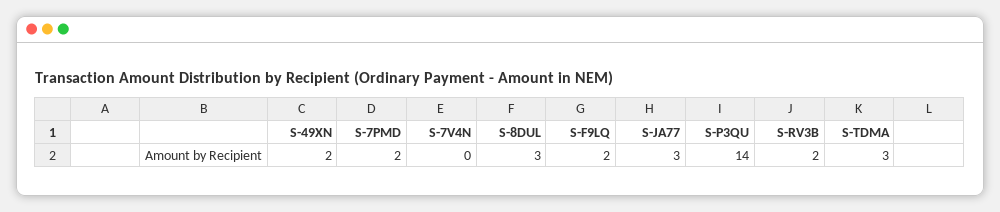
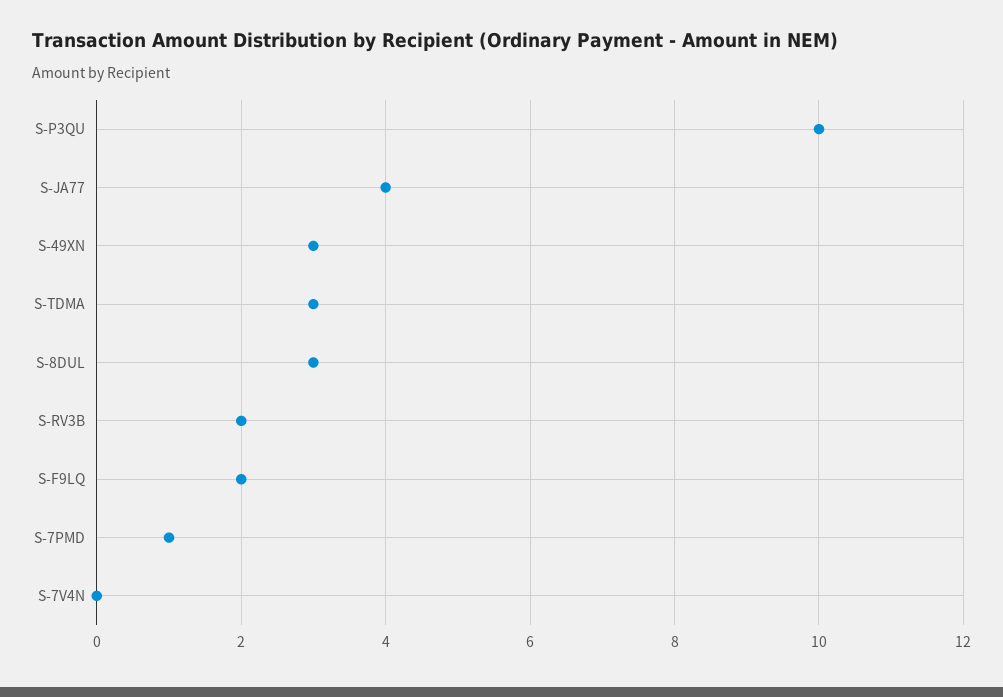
  {
-   "S-49XN": 2,
+   "S-49XN": 3,
-   "S-7PMD": 2,
+   "S-7PMD": 1,
    "S-7V4N": 0,
    "S-8DUL": 3,
    "S-F9LQ": 2,
-   "S-JA77": 3,
+   "S-JA77": 4,
-   "S-P3QU": 14,
+   "S-P3QU": 10,
    "S-RV3B": 2,
    "S-TDMA": 3
  }

